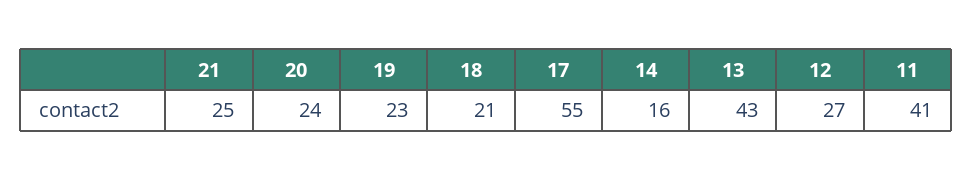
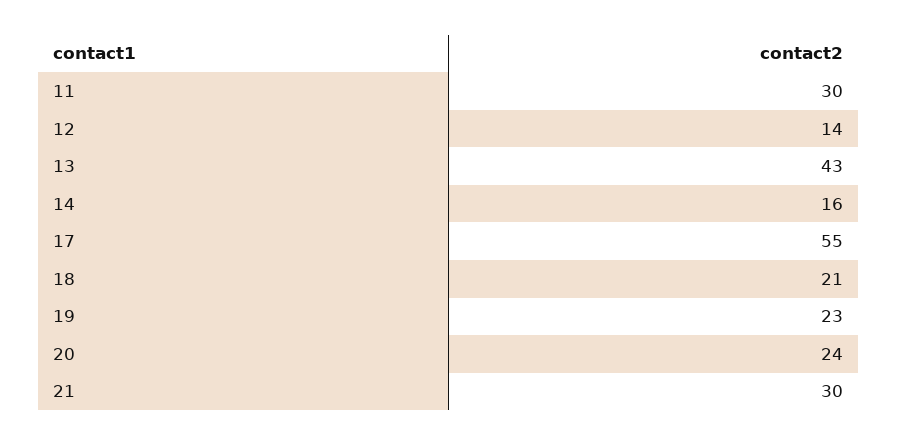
  {
-   "21": 25,
+   "21": 30,
    "20": 24,
    "19": 23,
    "18": 21,
    "17": 55,
    "14": 16,
    "13": 43,
-   "12": 27,
+   "12": 14,
-   "11": 41
+   "11": 30
  }

